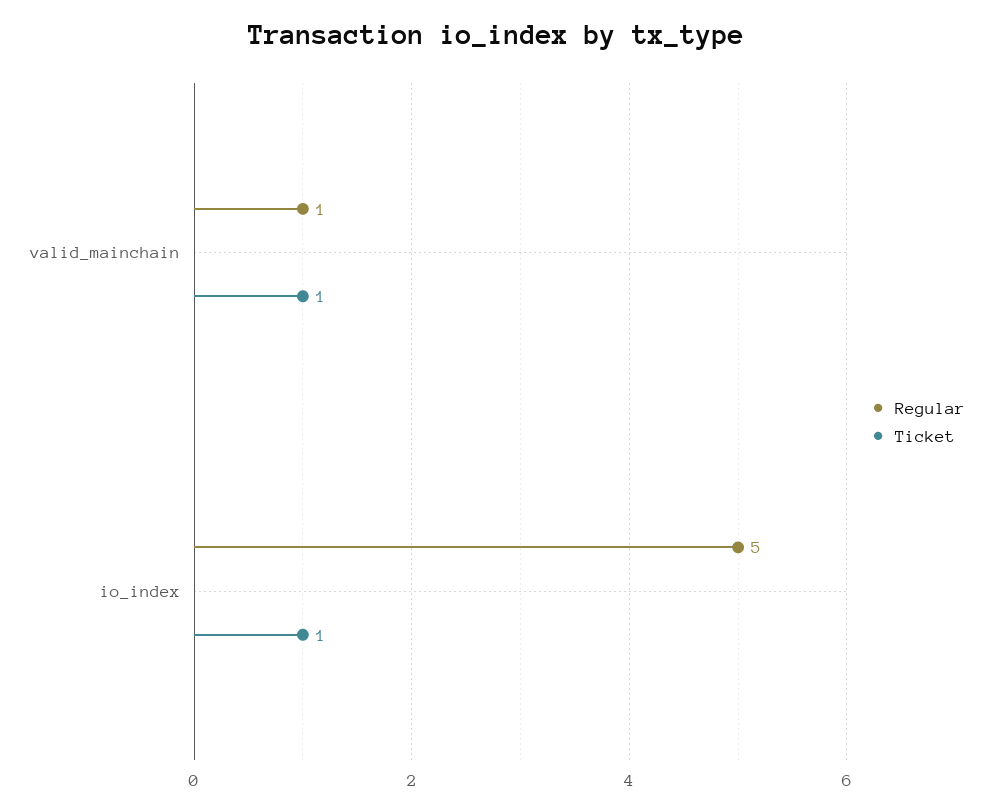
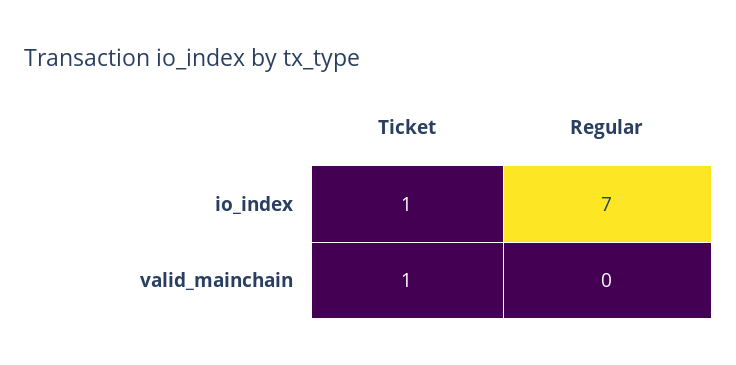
  {
    "Regular": {
-     "valid_mainchain": 1,
+     "valid_mainchain": 0,
-     "io_index": 5
+     "io_index": 7
    },
    "Ticket": {
      "valid_mainchain": 1,
      "io_index": 1
    }
  }

